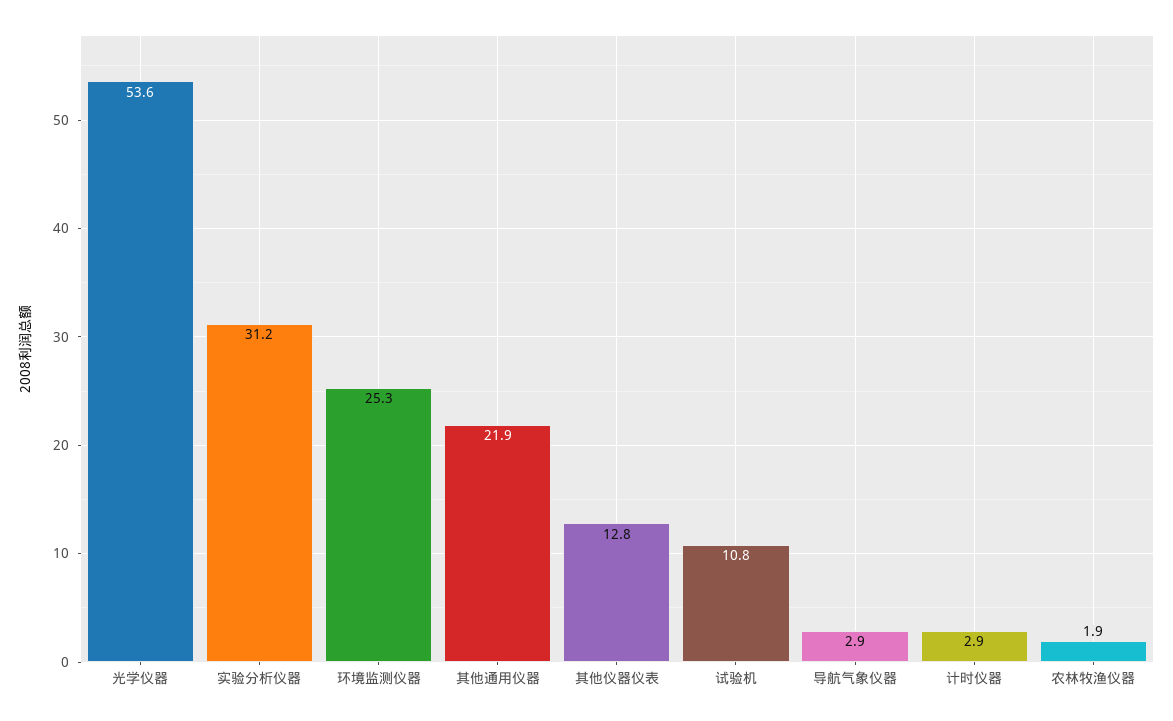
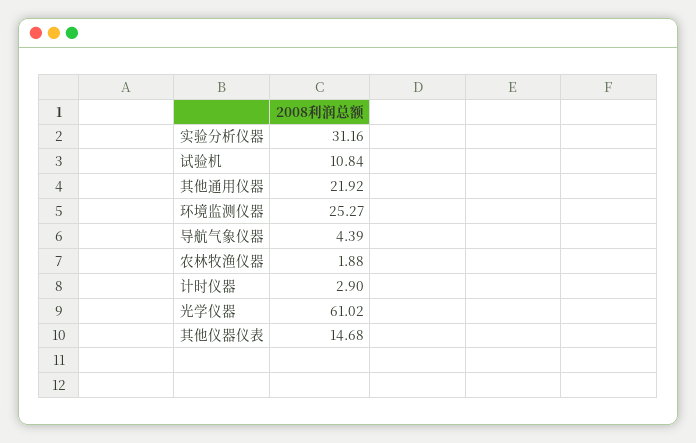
  {
-   "光学仪器": 53.6,
+   "光学仪器": 61.02,
    "实验分析仪器": 31.16,
    "环境监测仪器": 25.27,
    "其他通用仪器": 21.92,
-   "其他仪器仪表": 12.8,
+   "其他仪器仪表": 14.68,
    "试验机": 10.84,
-   "导航气象仪器": 2.9,
+   "导航气象仪器": 4.39,
    "计时仪器": 2.9,
    "农林牧渔仪器": 1.88
  }

